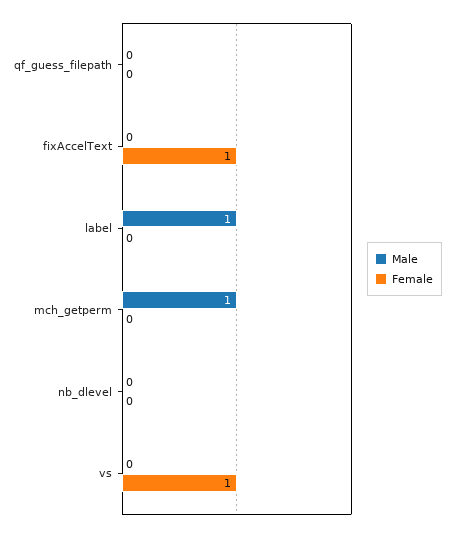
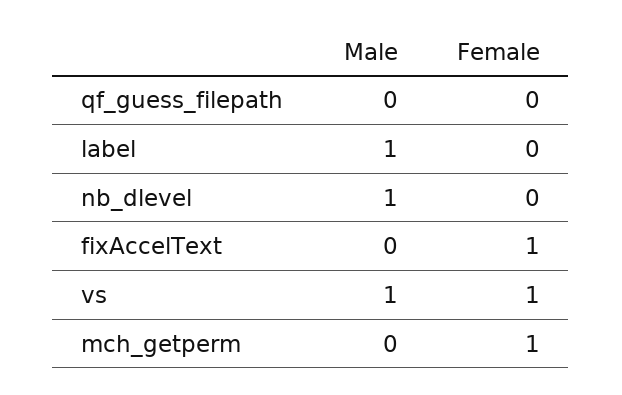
  {
    "Male": {
      "qf_guess_filepath": 0,
      "fixAccelText": 0,
      "label": 1,
-     "mch_getperm": 1,
+     "mch_getperm": 0,
-     "nb_dlevel": 0,
+     "nb_dlevel": 1,
-     "vs": 0
+     "vs": 1
    },
    "Female": {
      "qf_guess_filepath": 0,
      "fixAccelText": 1,
      "label": 0,
-     "mch_getperm": 0,
+     "mch_getperm": 1,
      "nb_dlevel": 0,
      "vs": 1
    }
  }

